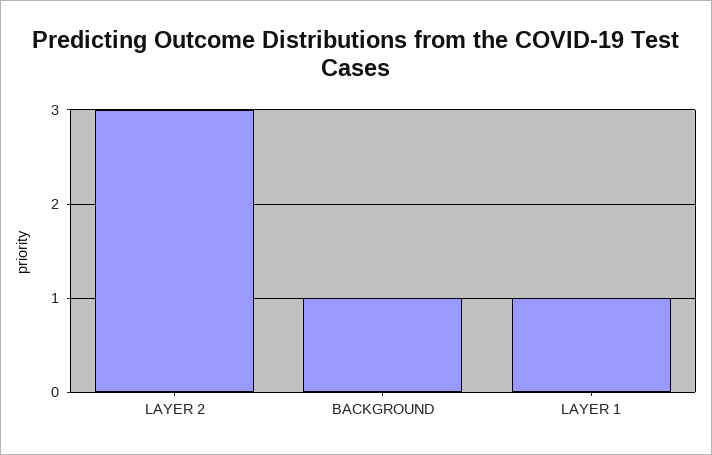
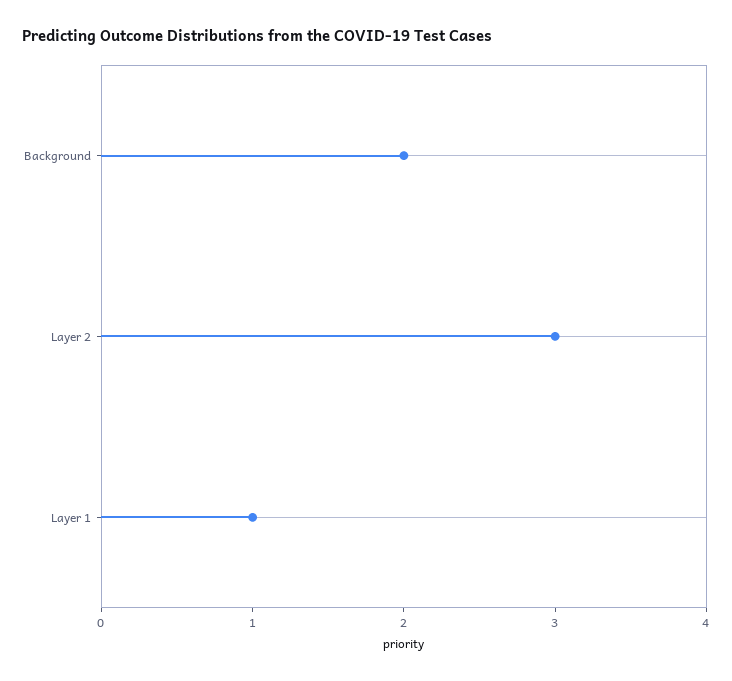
  {
    "LAYER 2": 3,
-   "BACKGROUND": 1,
+   "BACKGROUND": 2,
    "LAYER 1": 1
  }

